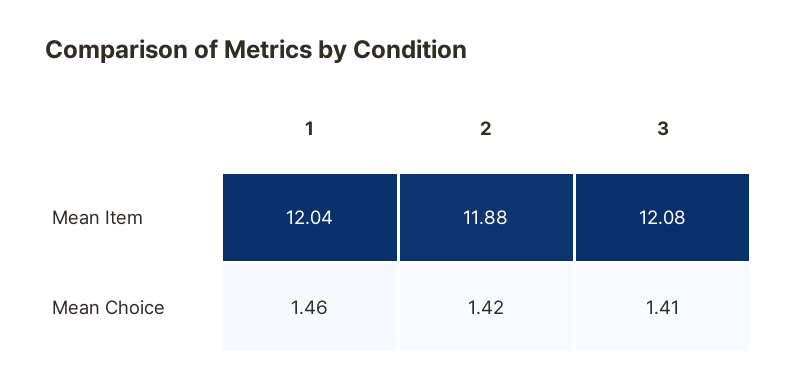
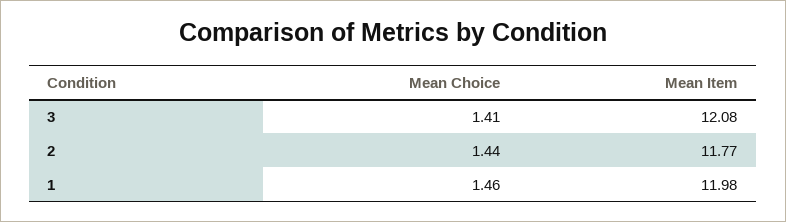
  {
    "1": {
-     "Mean Item": 12.04,
+     "Mean Item": 11.98,
      "Mean Choice": 1.46
    },
    "2": {
-     "Mean Item": 11.88,
+     "Mean Item": 11.77,
-     "Mean Choice": 1.42
+     "Mean Choice": 1.44
    },
    "3": {
      "Mean Item": 12.08,
      "Mean Choice": 1.41
    }
  }

